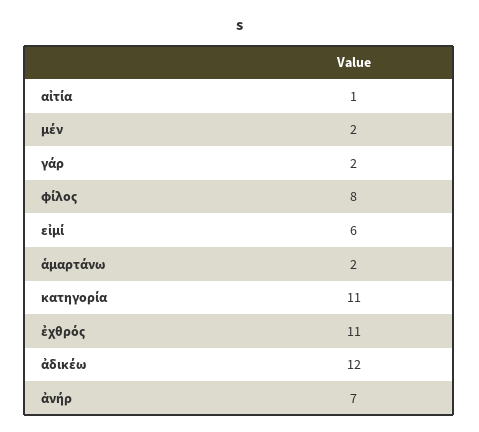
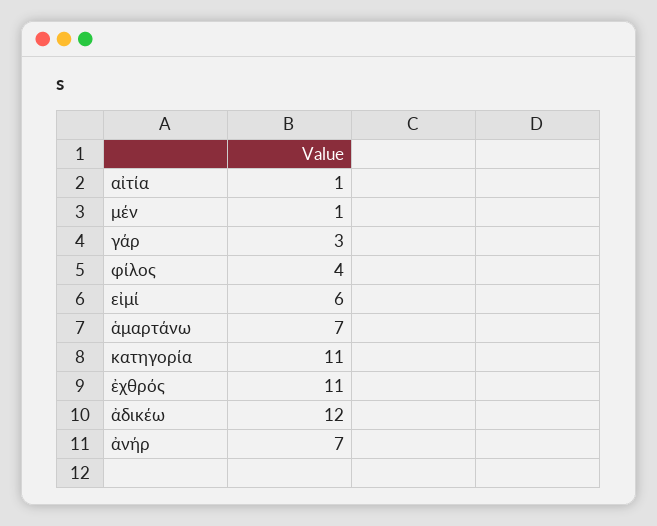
  {
    "αἰτία": 1,
-   "μέν": 2,
+   "μέν": 1,
-   "γάρ": 2,
+   "γάρ": 3,
-   "φίλος": 8,
+   "φίλος": 4,
    "εἰμί": 6,
-   "ἁμαρτάνω": 2,
+   "ἁμαρτάνω": 7,
    "κατηγορία": 11,
    "ἐχθρός": 11,
    "ἀδικέω": 12,
    "ἀνήρ": 7
  }

